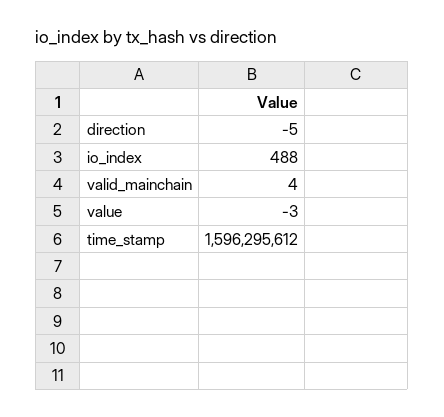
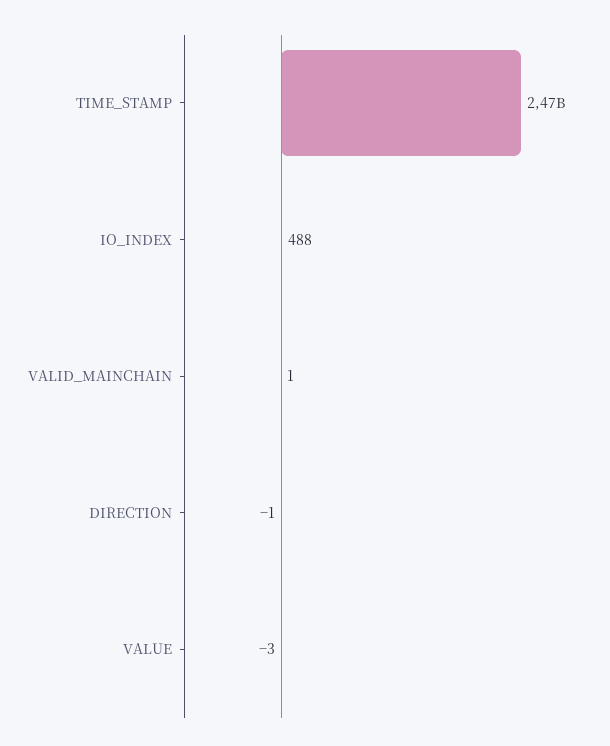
  {
-   "direction": -5,
+   "direction": -1,
    "io_index": 488,
-   "valid_mainchain": 4,
+   "valid_mainchain": 1,
    "value": -3,
-   "time_stamp": 1596295612
+   "time_stamp": 2470000000
  }

